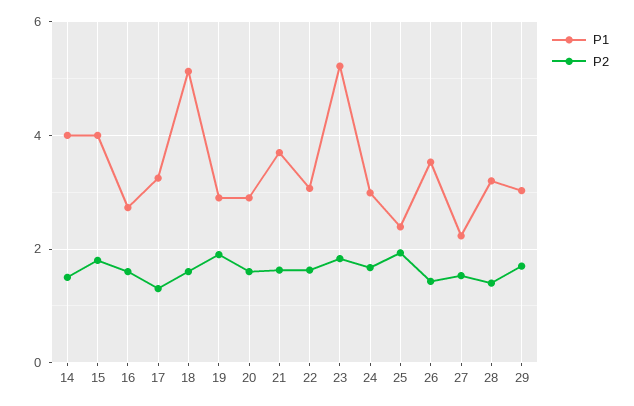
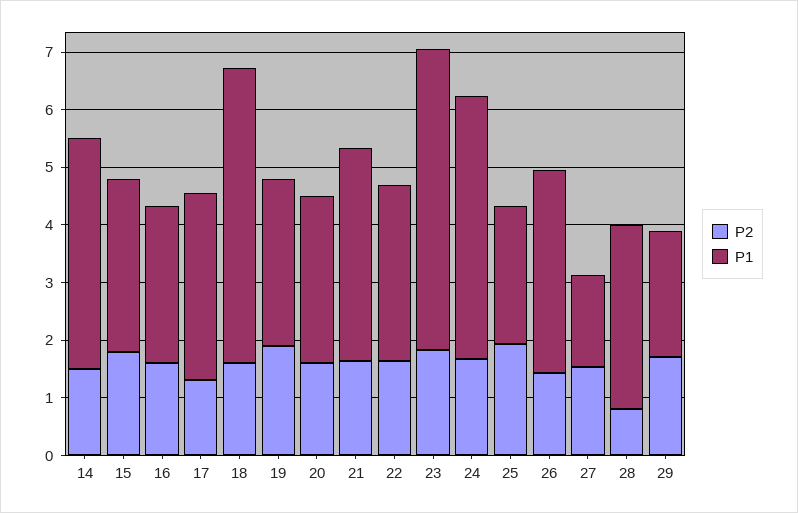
  {
    "P1": {
      "14": 4,
-     "15": 4,
+     "15": 3,
      "16": 2.8,
      "17": 3.2,
      "18": 5.2,
      "19": 3,
      "20": 3,
      "21": 3.8,
      "22": 3,
      "23": 5.2,
-     "24": 3,
+     "24": 4.6,
      "25": 2.4,
      "26": 3.6,
-     "27": 2.2,
+     "27": 1.6,
      "28": 3.2,
-     "29": 3
+     "29": 2.2
    },
    "P2": {
      "14": 1.6,
      "15": 1.8,
      "16": 1.6,
      "17": 1.4,
      "18": 1.6,
      "19": 2,
      "20": 1.6,
      "21": 1.6,
      "22": 1.6,
      "23": 1.8,
      "24": 1.6,
      "25": 2,
      "26": 1.4,
      "27": 1.6,
-     "28": 1.4,
+     "28": 0.8,
      "29": 1.8
    }
  }

